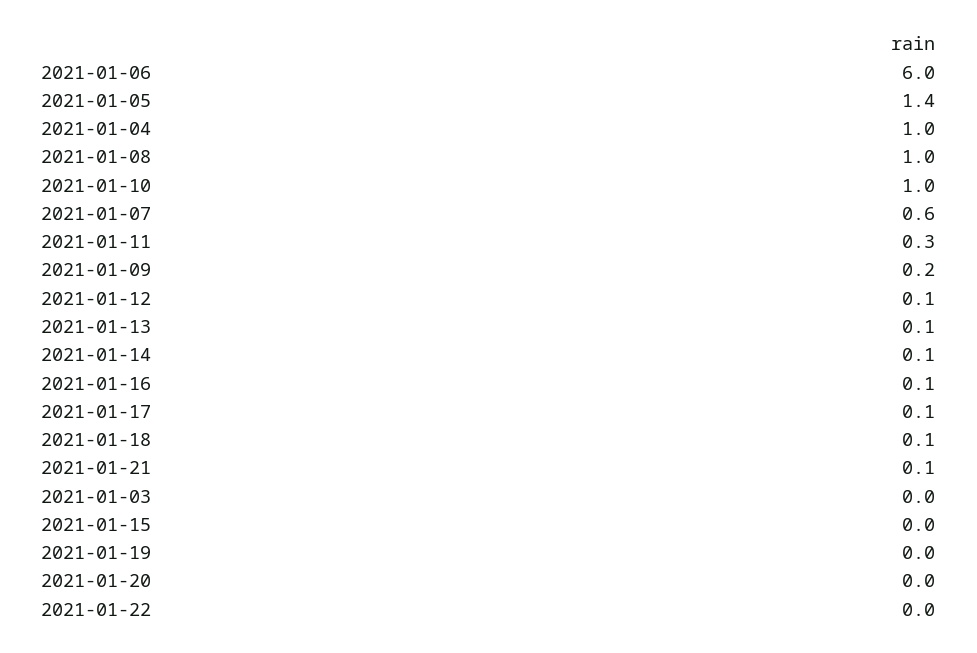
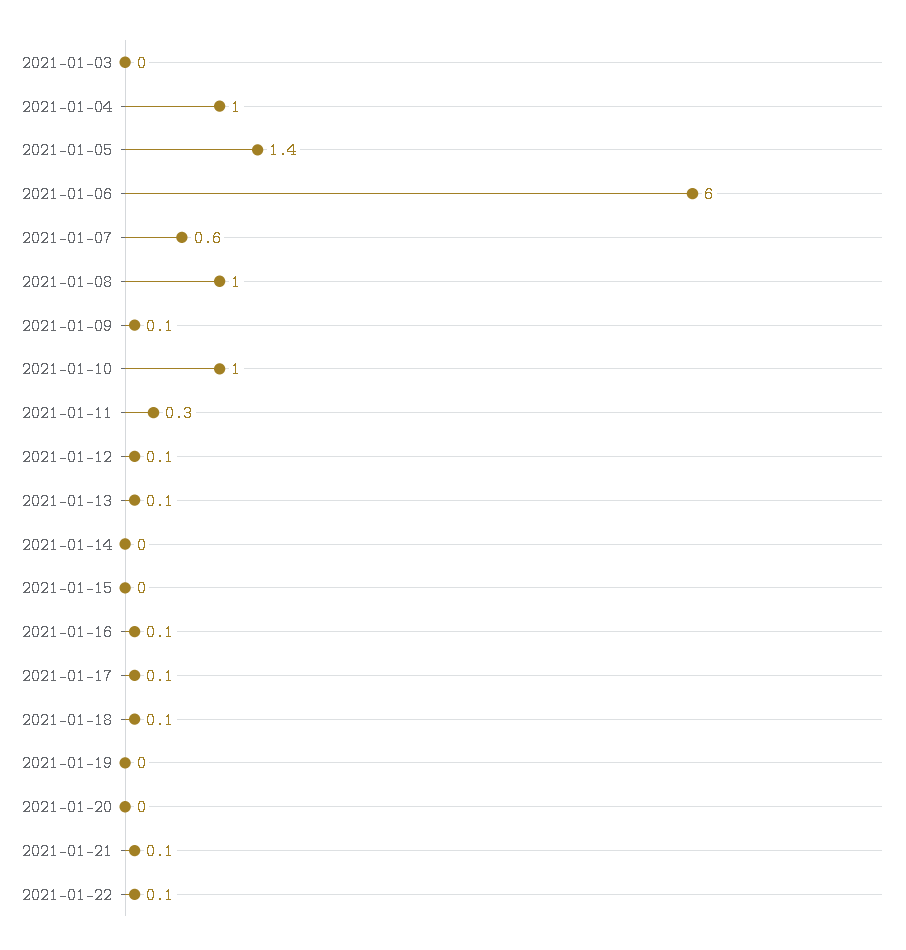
  {
    "2021-01-06": 6,
    "2021-01-05": 1.4,
    "2021-01-04": 1,
    "2021-01-08": 1,
    "2021-01-10": 1,
    "2021-01-07": 0.6,
    "2021-01-11": 0.3,
-   "2021-01-09": 0.2,
+   "2021-01-09": 0.1,
    "2021-01-12": 0.1,
    "2021-01-13": 0.1,
-   "2021-01-14": 0.1,
+   "2021-01-14": 0,
    "2021-01-16": 0.1,
    "2021-01-17": 0.1,
    "2021-01-18": 0.1,
    "2021-01-21": 0.1,
    "2021-01-03": 0,
    "2021-01-15": 0,
    "2021-01-19": 0,
    "2021-01-20": 0,
-   "2021-01-22": 0
+   "2021-01-22": 0.1
  }

